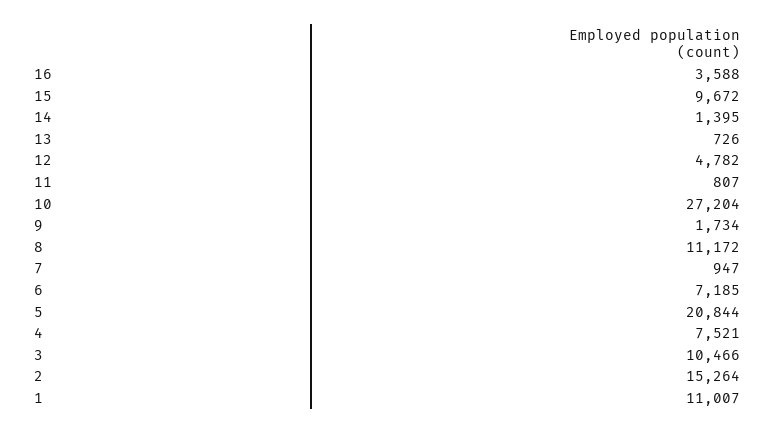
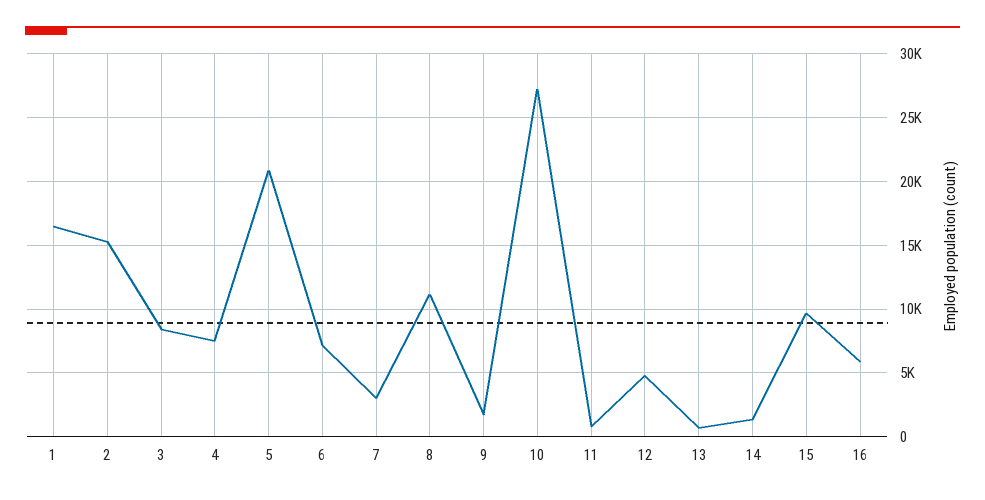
  {
-   "16": 3588,
+   "16": 6000,
    "15": 9672,
    "14": 1395,
    "13": 726,
    "12": 4782,
    "11": 807,
    "10": 27204,
    "9": 1734,
    "8": 11172,
-   "7": 947,
+   "7": 3000,
    "6": 7185,
    "5": 20844,
    "4": 7521,
-   "3": 10466,
+   "3": 8500,
    "2": 15264,
-   "1": 11007
+   "1": 16500
  }

